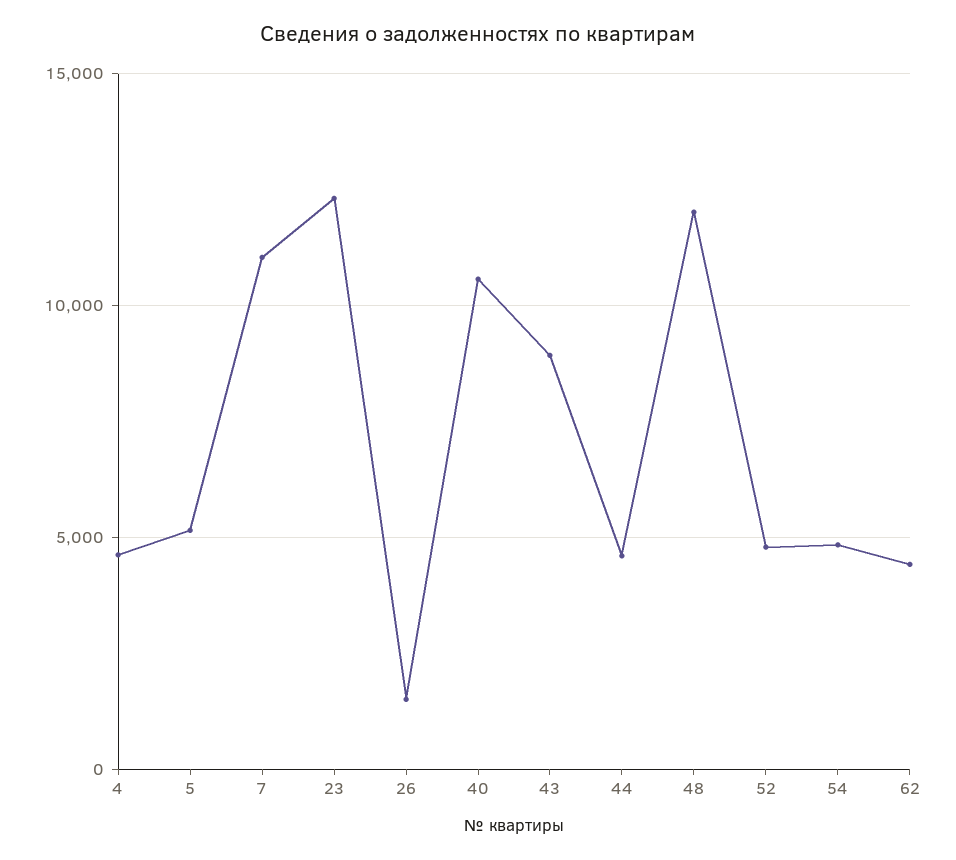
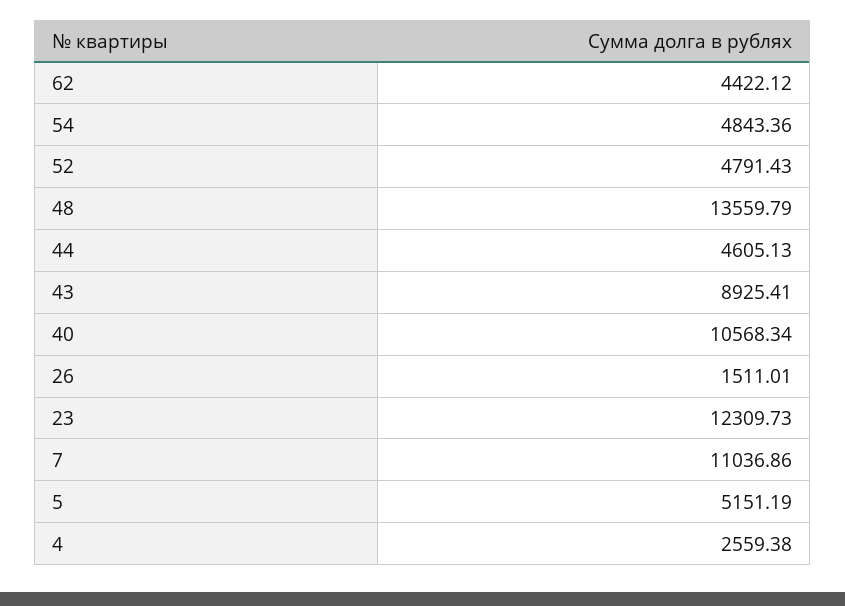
  {
-   "4": 4500,
+   "4": 2559.38,
    "5": 5151.19,
    "7": 11036.86,
    "23": 12309.73,
    "26": 1511.01,
    "40": 10568.34,
    "43": 8925.41,
    "44": 4605.13,
-   "48": 12000,
+   "48": 13559.79,
    "52": 4791.43,
    "54": 4843.36,
    "62": 4422.12
  }

